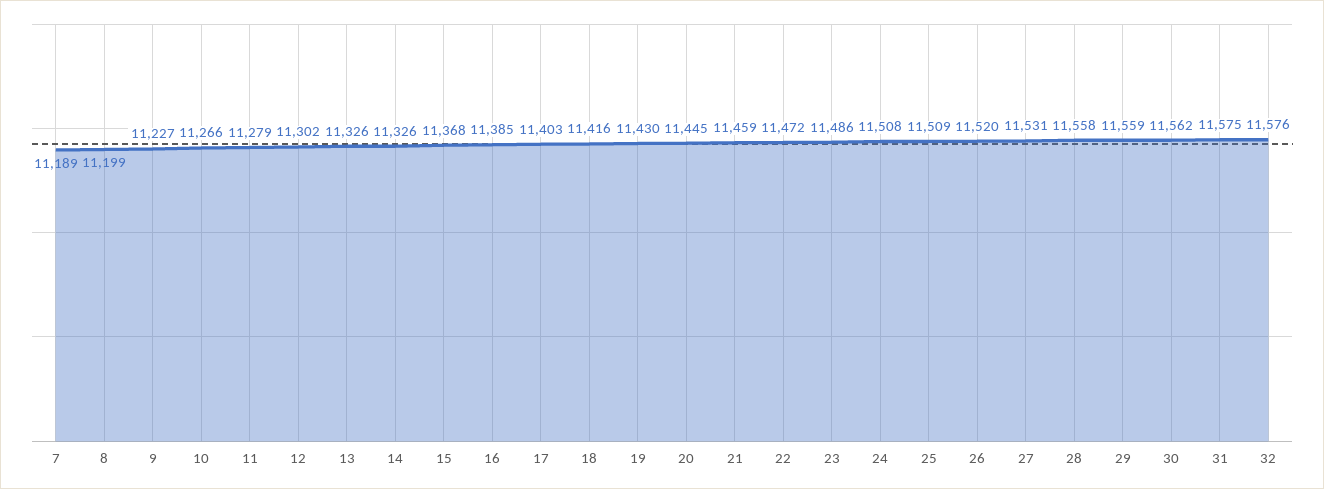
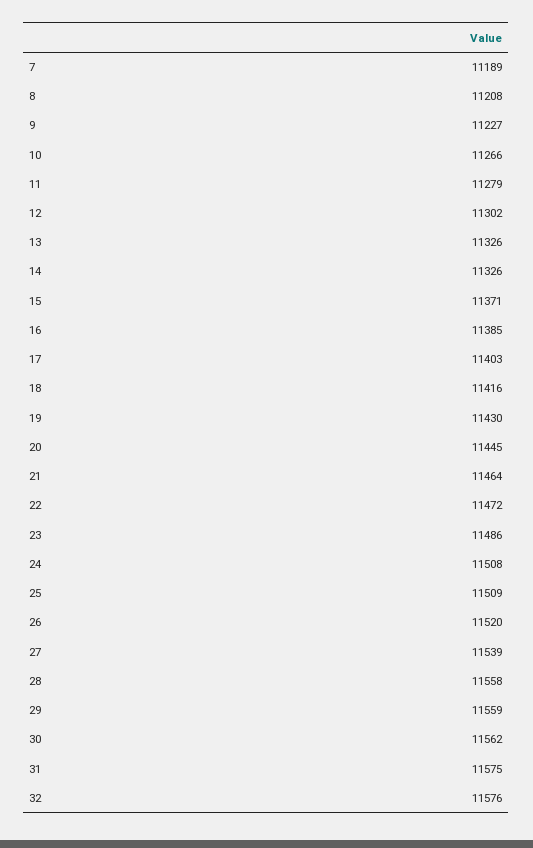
  {
    "7": 11189,
-   "8": 11199,
+   "8": 11208,
    "9": 11227,
    "10": 11266,
    "11": 11279,
    "12": 11302,
    "13": 11326,
    "14": 11326,
-   "15": 11368,
+   "15": 11371,
    "16": 11385,
    "17": 11403,
    "18": 11416,
    "19": 11430,
    "20": 11445,
-   "21": 11459,
+   "21": 11464,
    "22": 11472,
    "23": 11486,
    "24": 11508,
    "25": 11509,
    "26": 11520,
-   "27": 11531,
+   "27": 11539,
    "28": 11558,
    "29": 11559,
    "30": 11562,
    "31": 11575,
    "32": 11576
  }

